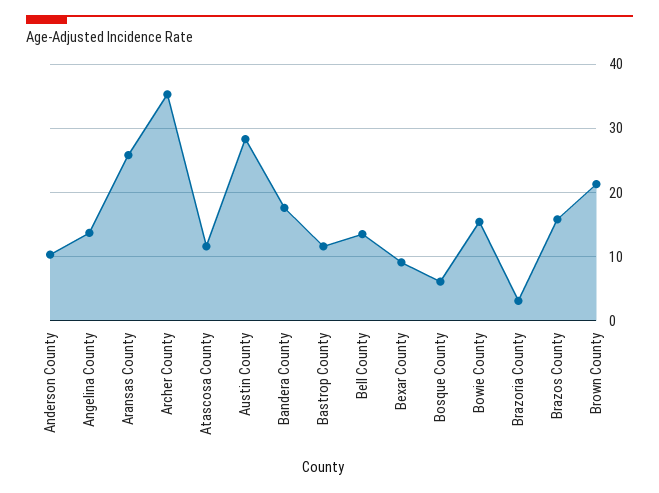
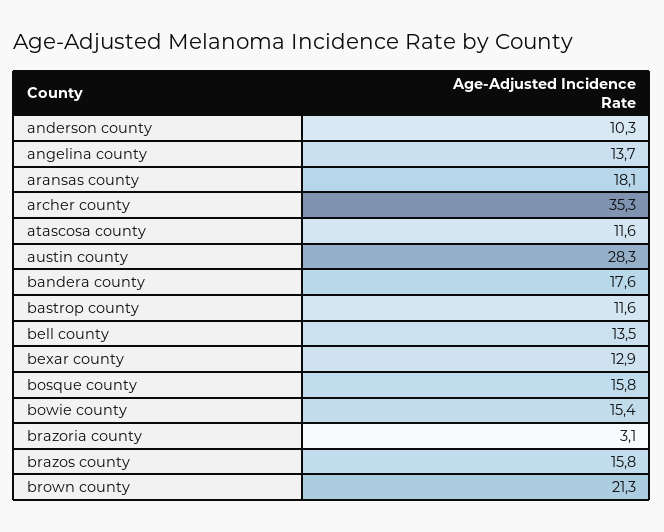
  {
    "Anderson County": 10.3,
    "Angelina County": 13.7,
-   "Aransas County": 26,
+   "Aransas County": 18.1,
    "Archer County": 35.3,
    "Atascosa County": 11.6,
    "Austin County": 28.3,
    "Bandera County": 17.6,
    "Bastrop County": 11.6,
    "Bell County": 13.5,
-   "Bexar County": 9,
+   "Bexar County": 12.9,
-   "Bosque County": 6,
+   "Bosque County": 15.8,
    "Bowie County": 15.4,
    "Brazoria County": 3.1,
    "Brazos County": 15.8,
    "Brown County": 21.3
  }

